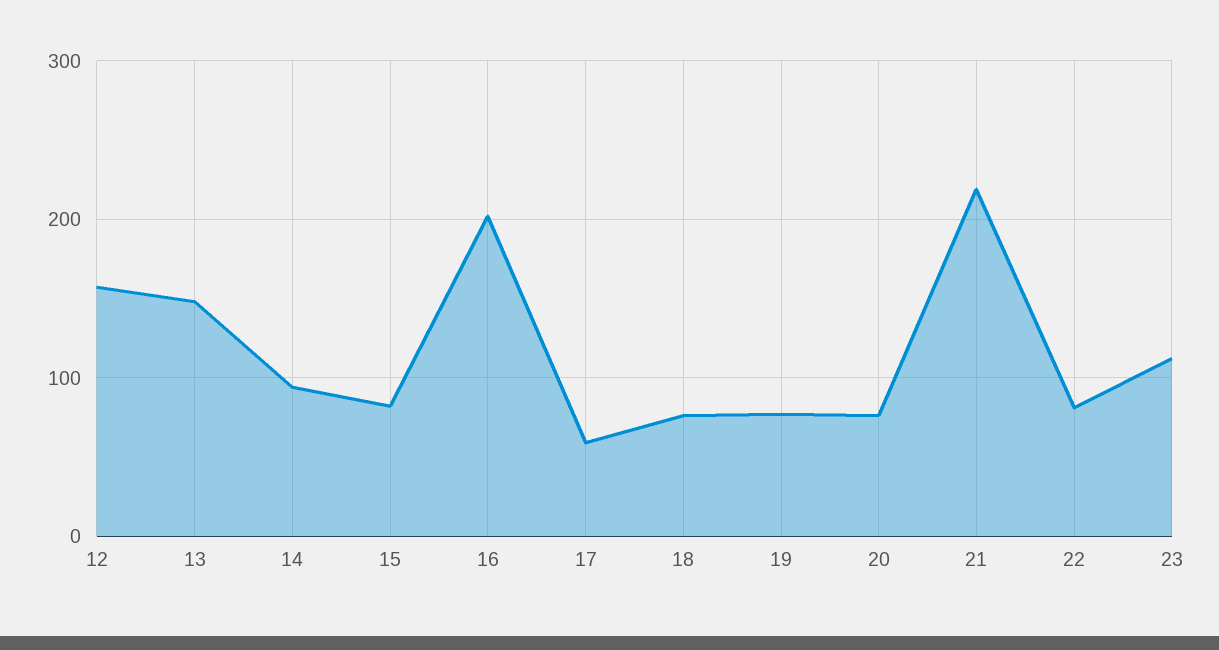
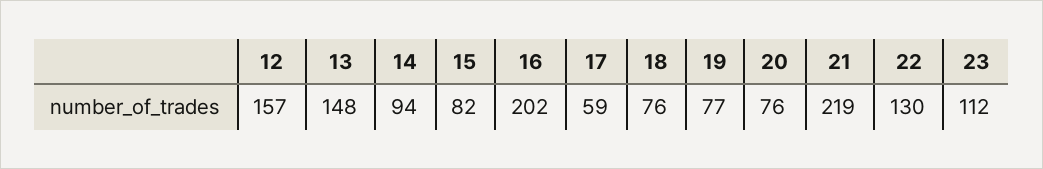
  {
    "12": 157,
    "13": 148,
    "14": 94,
    "15": 82,
    "16": 202,
    "17": 59,
    "18": 76,
    "19": 77,
    "20": 76,
    "21": 219,
-   "22": 80,
+   "22": 130,
    "23": 112
  }

